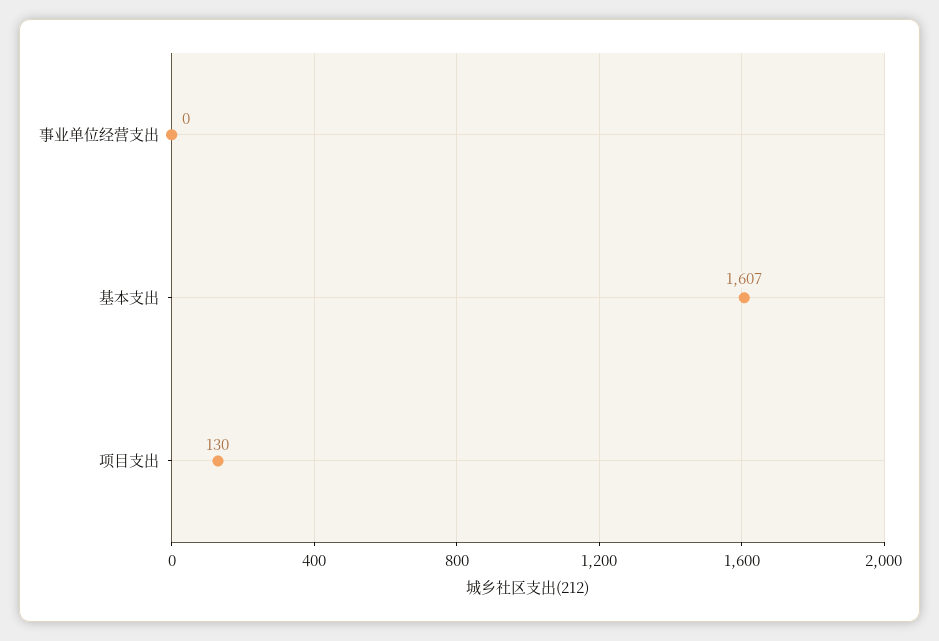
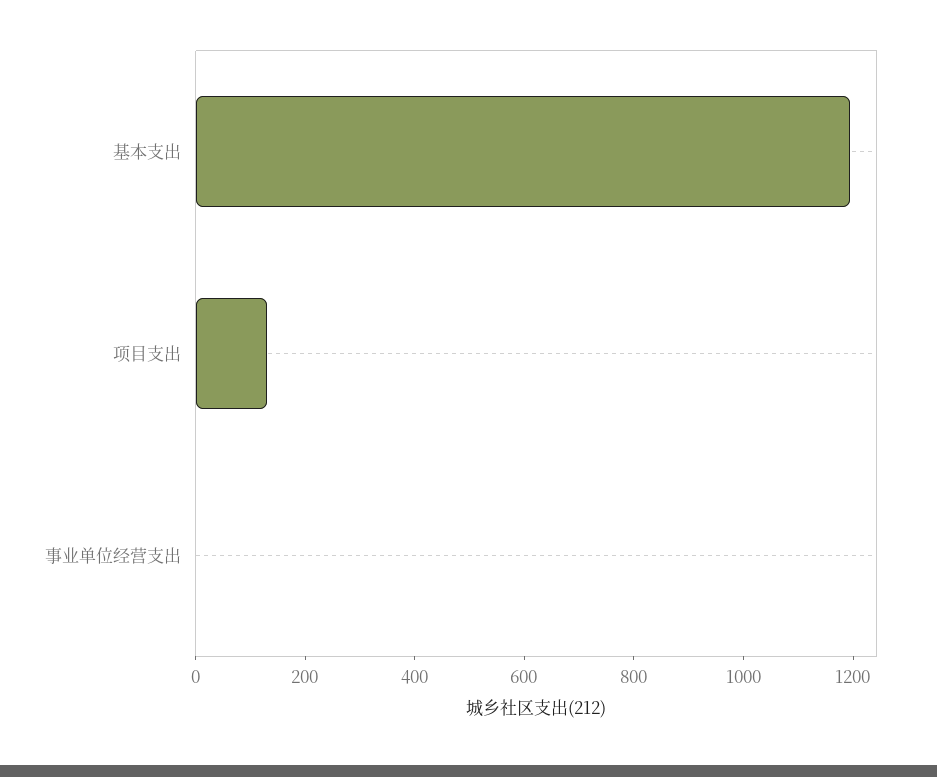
  {
    "事业单位经营支出": 0,
-   "基本支出": 1607,
+   "基本支出": 1200,
    "项目支出": 130
  }

